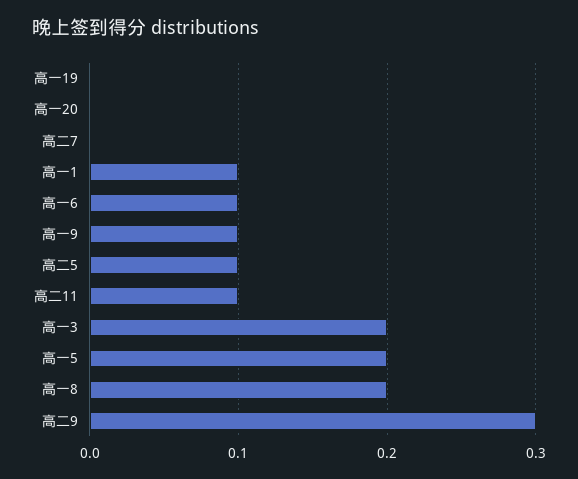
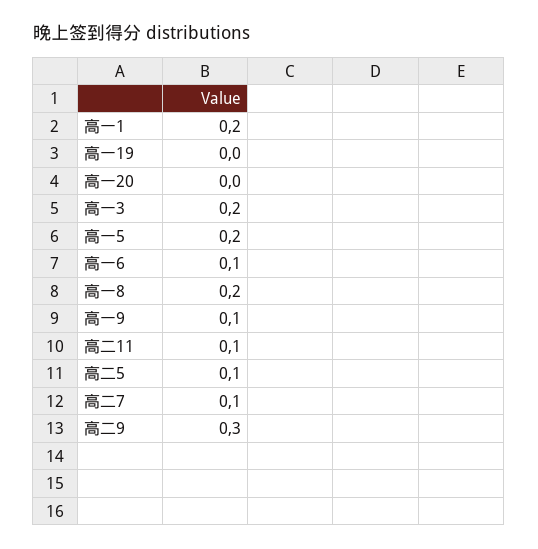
  {
    "高一19": 0,
    "高一20": 0,
-   "高二7": 0,
+   "高二7": 0.1,
-   "高一1": 0.1,
+   "高一1": 0.2,
    "高一6": 0.1,
    "高一9": 0.1,
    "高二5": 0.1,
    "高二11": 0.1,
    "高一3": 0.2,
    "高一5": 0.2,
    "高一8": 0.2,
    "高二9": 0.3
  }

